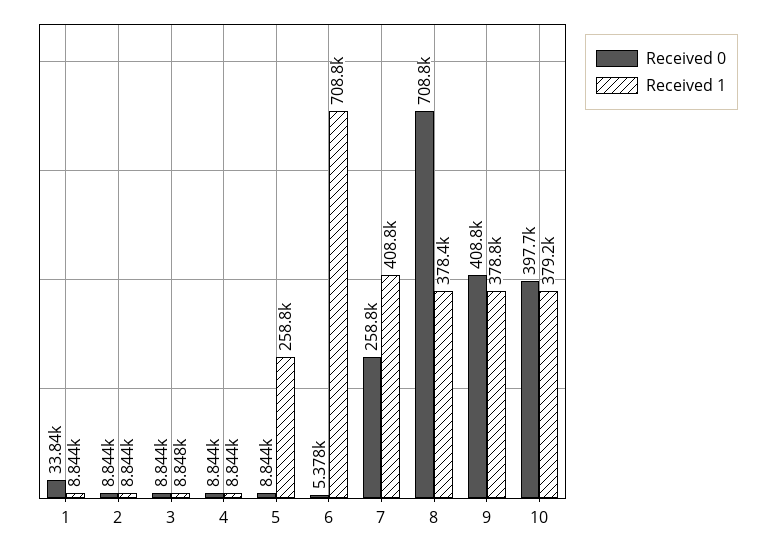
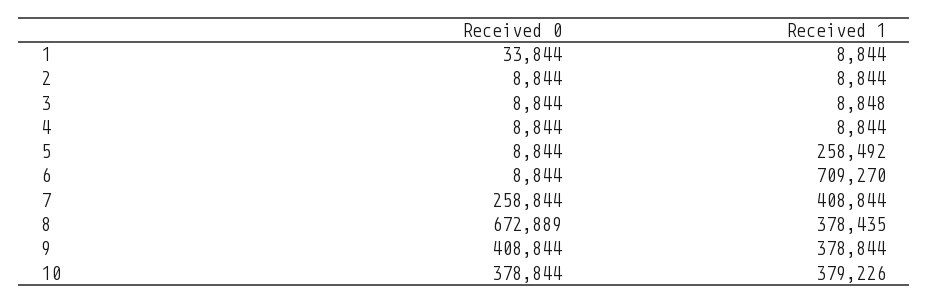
  {
    "Received 0": {
      "1": 33844,
      "2": 8844,
      "3": 8844,
      "4": 8844,
      "5": 8844,
-     "6": 5378,
+     "6": 8844,
      "7": 258844,
-     "8": 708800,
+     "8": 672889,
      "9": 408844,
-     "10": 397700
+     "10": 378844
    },
    "Received 1": {
      "1": 8844,
      "2": 8844,
      "3": 8848,
      "4": 8844,
-     "5": 258800,
+     "5": 258492,
-     "6": 708800,
+     "6": 709270,
      "7": 408844,
      "8": 378435,
      "9": 378844,
      "10": 379226
    }
  }

